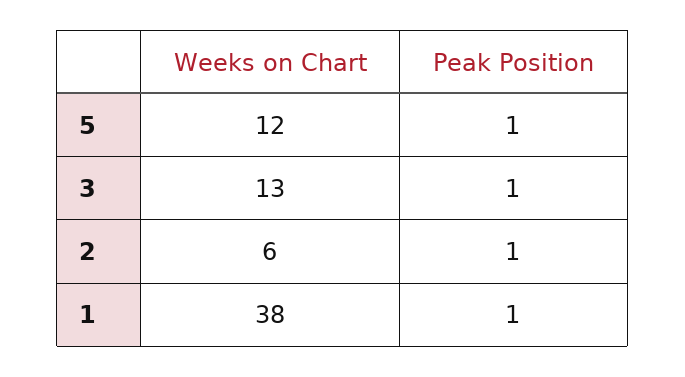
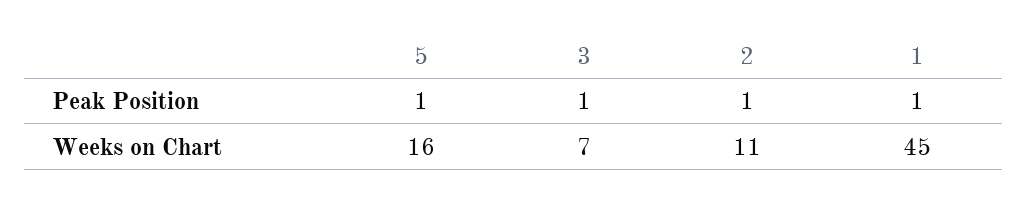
  {
    "Weeks on Chart": {
-     "5": 12,
+     "5": 16,
-     "3": 13,
+     "3": 7,
-     "2": 6,
+     "2": 11,
-     "1": 38
+     "1": 45
    },
    "Peak Position": {
      "5": 1,
      "3": 1,
      "2": 1,
      "1": 1
    }
  }

